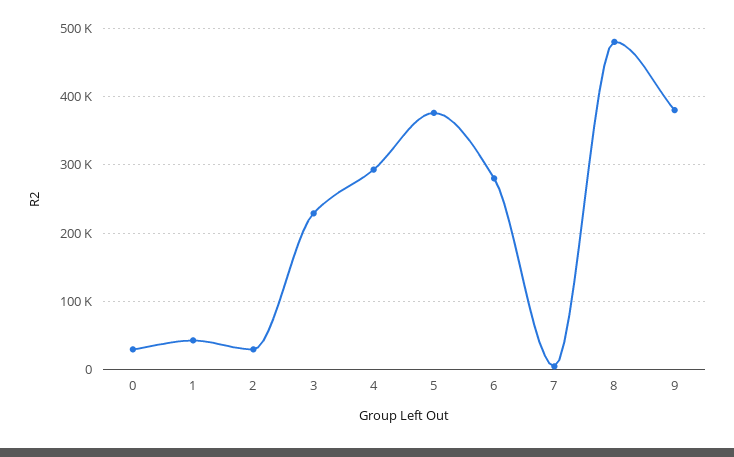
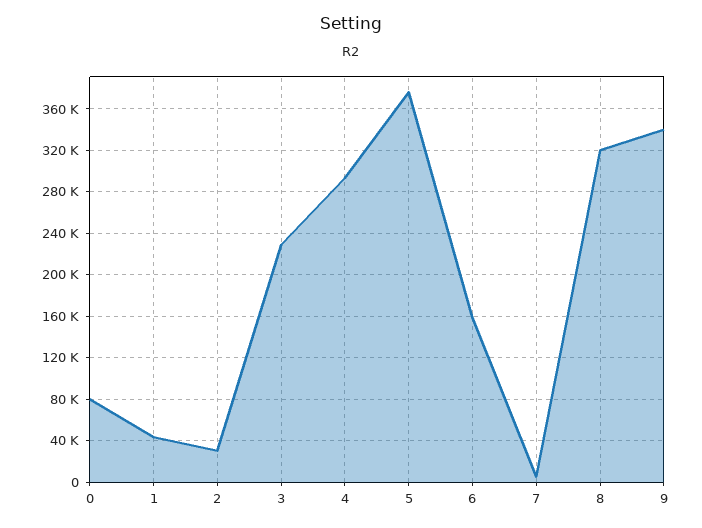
  {
-   "0": 30000,
+   "0": 80000,
    "1": 40000,
    "2": 30000,
    "3": 230000,
    "4": 290000,
    "5": 380000,
-   "6": 280000,
+   "6": 160000,
    "7": 10000,
-   "8": 480000,
+   "8": 320000,
-   "9": 380000
+   "9": 340000
  }

